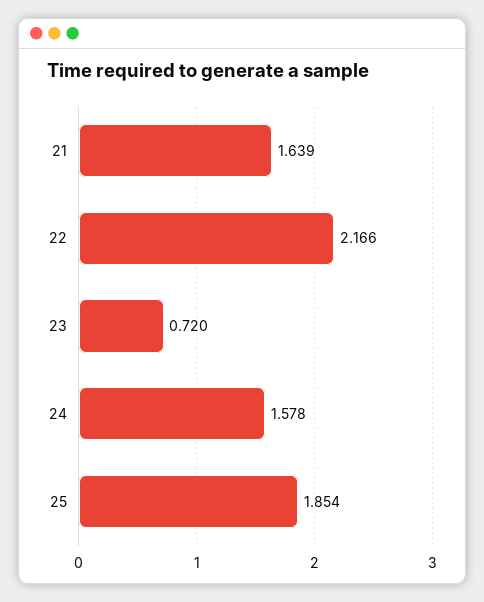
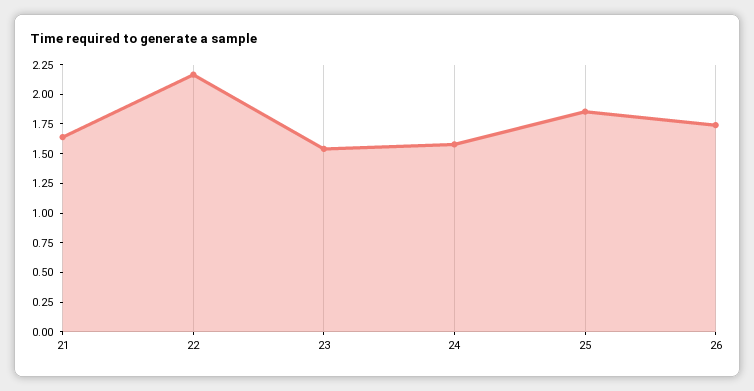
  {
    "21": 1.639,
    "22": 2.166,
-   "23": 0.72,
+   "23": 1.5,
    "24": 1.578,
-   "25": 1.854
+   "25": 1.854,
+   "26": 1.75
  }

